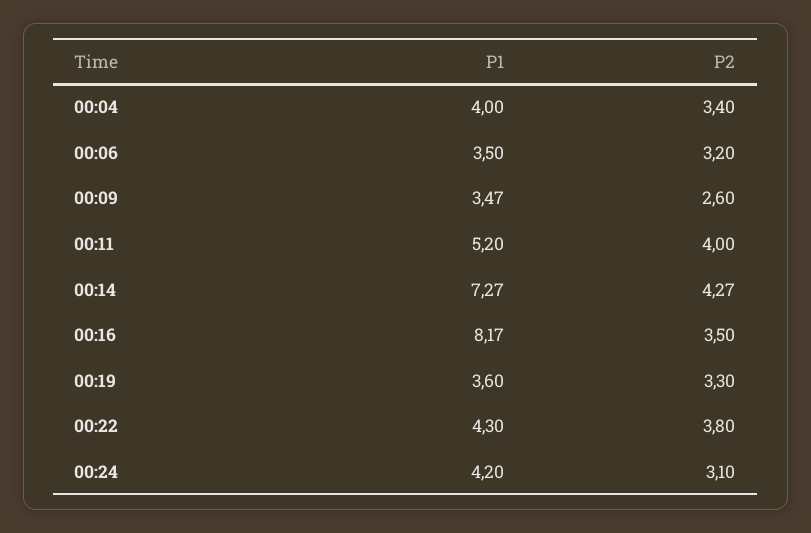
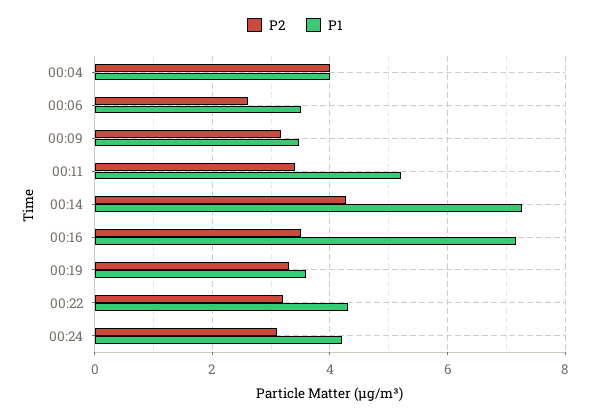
  {
    "P1": {
      "00:04": 4,
      "00:06": 3.5,
      "00:09": 3.47,
      "00:11": 5.2,
      "00:14": 7.27,
-     "00:16": 8.17,
+     "00:16": 7.2,
      "00:19": 3.6,
      "00:22": 4.3,
      "00:24": 4.2
    },
    "P2": {
-     "00:04": 3.4,
+     "00:04": 4,
-     "00:06": 3.2,
+     "00:06": 2.6,
-     "00:09": 2.6,
+     "00:09": 3.2,
-     "00:11": 4,
+     "00:11": 3.4,
      "00:14": 4.27,
      "00:16": 3.5,
      "00:19": 3.3,
-     "00:22": 3.8,
+     "00:22": 3.2,
      "00:24": 3.1
    }
  }

